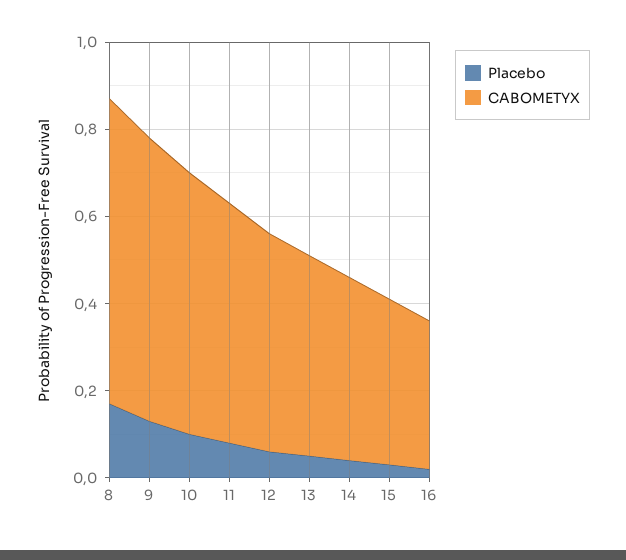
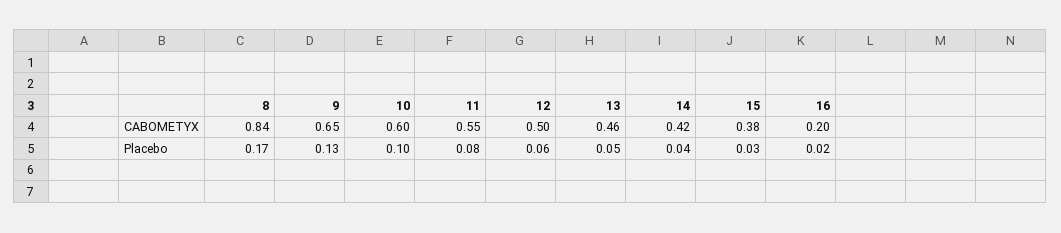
  {
    "Placebo": {
      "8": 0.17,
      "9": 0.13,
      "10": 0.1,
      "11": 0.08,
      "12": 0.06,
      "13": 0.05,
      "14": 0.04,
      "15": 0.03,
      "16": 0.02
    },
    "CABOMETYX": {
-     "8": 0.7,
+     "8": 0.84,
      "9": 0.65,
      "10": 0.6,
      "11": 0.55,
      "12": 0.5,
      "13": 0.46,
      "14": 0.42,
      "15": 0.38,
-     "16": 0.35
+     "16": 0.2
    }
  }

